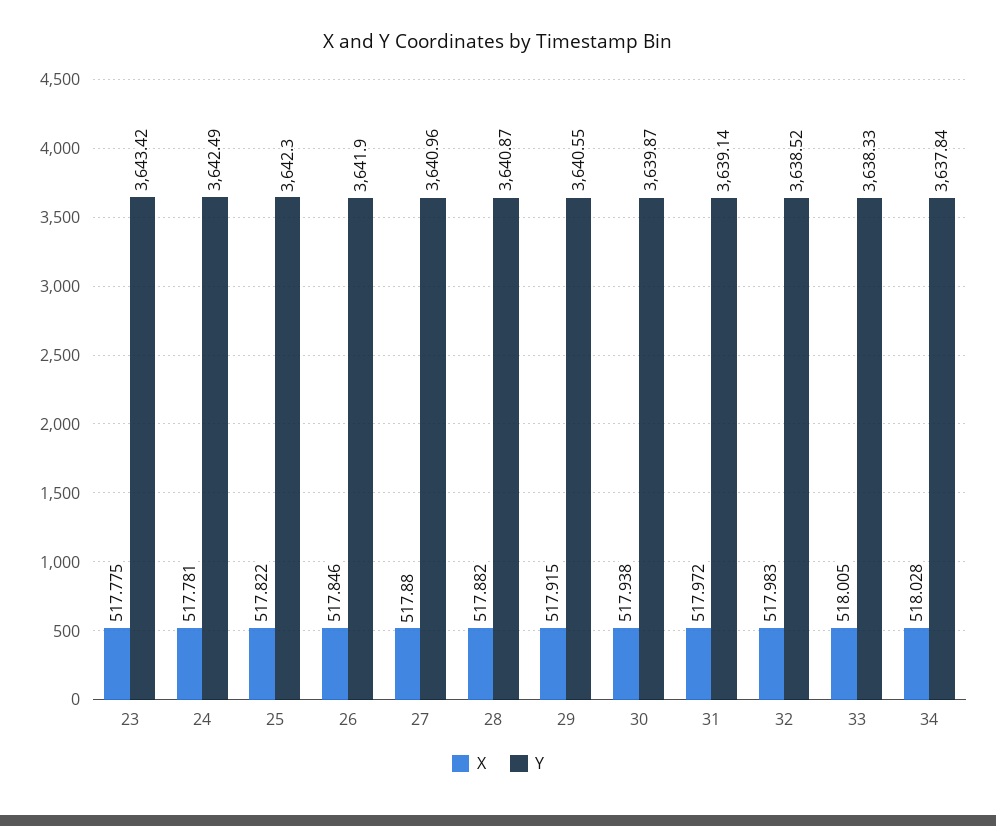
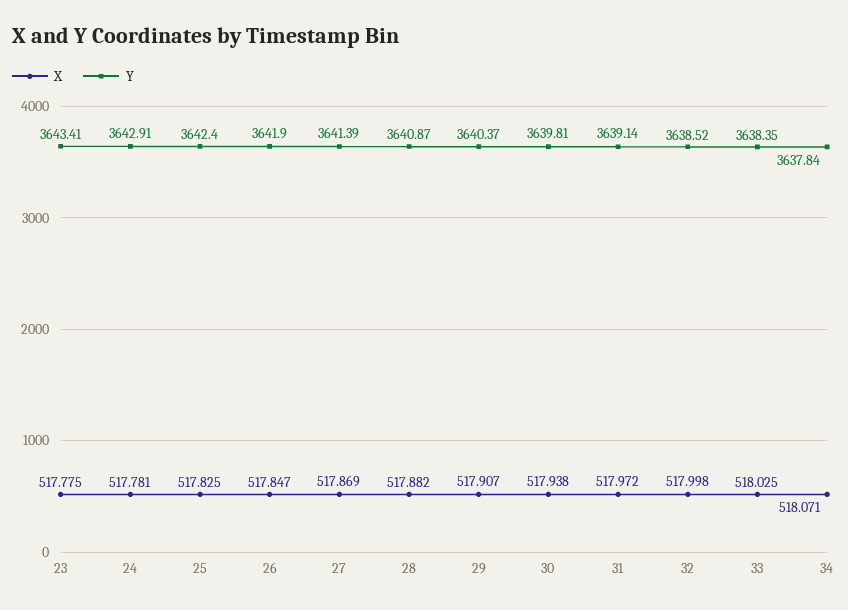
  {
    "X": {
      "23": 517.775,
      "24": 517.781,
-     "25": 517.822,
+     "25": 517.825,
-     "26": 517.846,
+     "26": 517.847,
-     "27": 517.88,
+     "27": 517.869,
      "28": 517.882,
-     "29": 517.915,
+     "29": 517.907,
      "30": 517.938,
      "31": 517.972,
-     "32": 517.983,
+     "32": 517.998,
-     "33": 518.005,
+     "33": 518.025,
-     "34": 518.028
+     "34": 518.071
    },
    "Y": {
-     "23": 3643.42,
+     "23": 3643.41,
-     "24": 3642.49,
+     "24": 3642.91,
-     "25": 3642.3,
+     "25": 3642.4,
      "26": 3641.9,
-     "27": 3640.96,
+     "27": 3641.39,
      "28": 3640.87,
-     "29": 3640.55,
+     "29": 3640.37,
-     "30": 3639.87,
+     "30": 3639.81,
      "31": 3639.14,
      "32": 3638.52,
-     "33": 3638.33,
+     "33": 3638.35,
      "34": 3637.84
    }
  }

